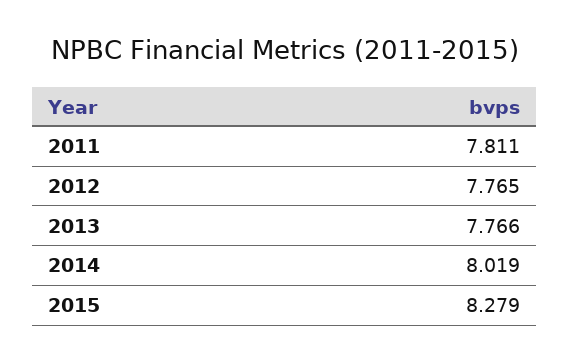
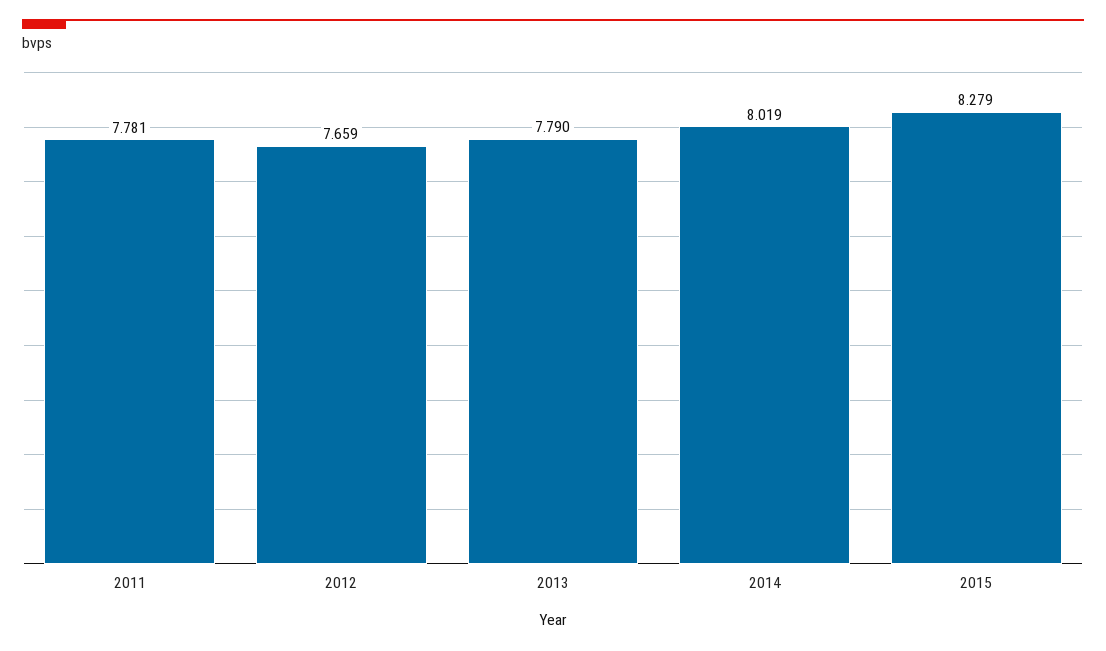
  {
-   "2011": 7.811,
+   "2011": 7.781,
-   "2012": 7.765,
+   "2012": 7.659,
-   "2013": 7.766,
+   "2013": 7.79,
    "2014": 8.019,
    "2015": 8.279
  }

